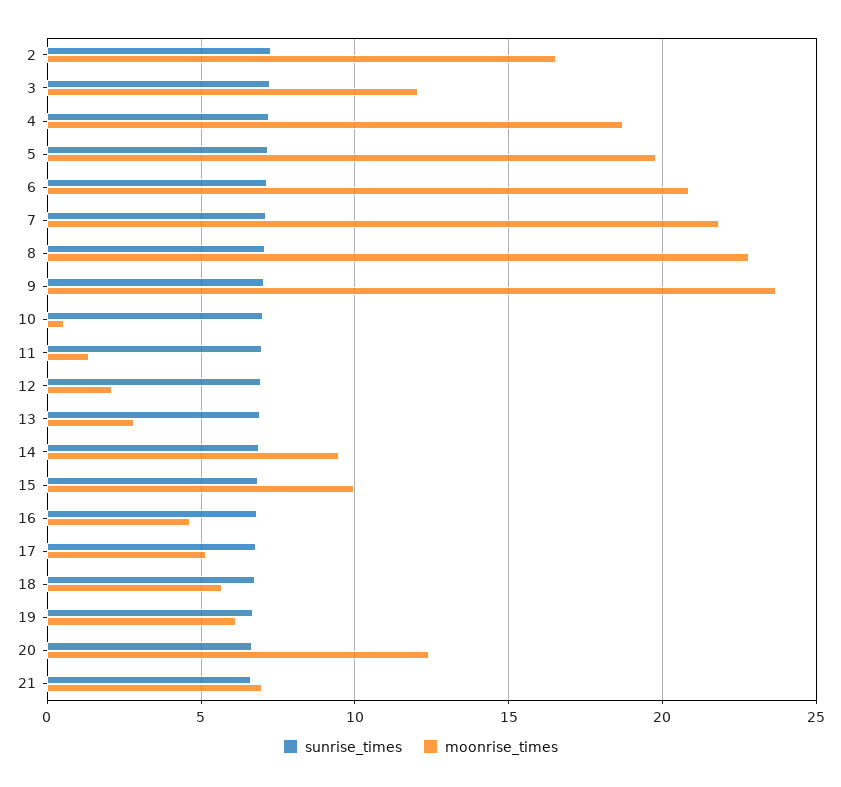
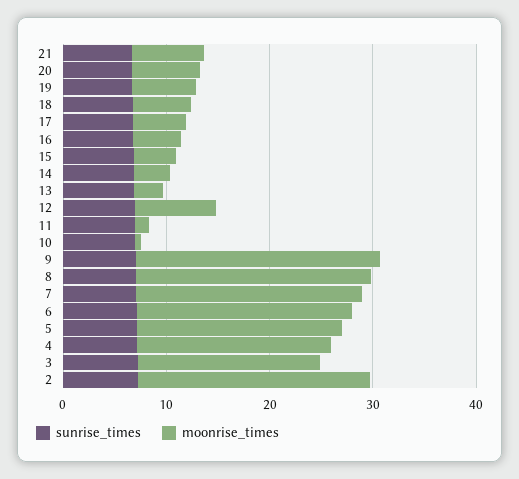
  {
    "sunrise_times": {
      "2": 7.5,
      "3": 7,
      "4": 7,
      "5": 7,
      "6": 7,
      "7": 7,
      "8": 7,
      "9": 7,
      "10": 7,
      "11": 7,
      "12": 7,
      "13": 7,
      "14": 7,
      "15": 7,
      "16": 7,
      "17": 7,
      "18": 6.5,
      "19": 6.5,
      "20": 6.5,
      "21": 6.5
    },
    "moonrise_times": {
-     "2": 16.5,
+     "2": 22,
-     "3": 12,
+     "3": 18,
      "4": 18.5,
      "5": 20,
      "6": 21,
      "7": 22,
      "8": 23,
      "9": 23.5,
      "10": 0.5,
      "11": 1.5,
-     "12": 2,
+     "12": 8,
      "13": 3,
-     "14": 9.5,
+     "14": 4,
-     "15": 10,
+     "15": 4,
      "16": 4.5,
      "17": 5,
      "18": 5.5,
      "19": 6,
-     "20": 12.5,
+     "20": 6,
      "21": 7
    }
  }

